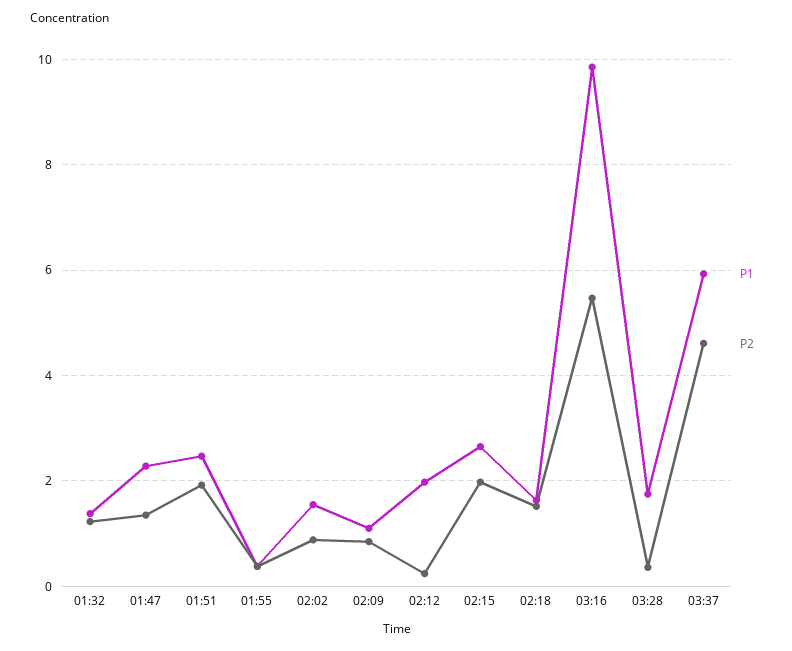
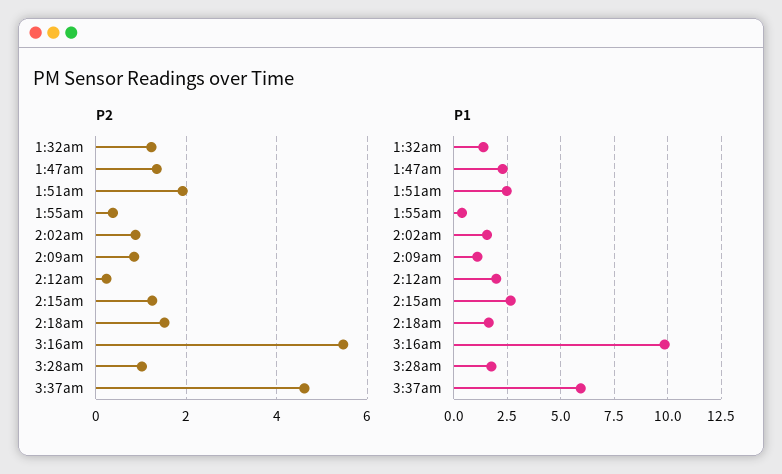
  {
    "P1": {
      "01:32": 1.4,
      "01:47": 2.2,
      "01:51": 2.4,
      "01:55": 0.4,
      "02:02": 1.6,
      "02:09": 1.2,
      "02:12": 2,
      "02:15": 2.6,
      "02:18": 1.6,
      "03:16": 9.8,
      "03:28": 1.8,
      "03:37": 6
    },
    "P2": {
      "01:32": 1.2,
      "01:47": 1.4,
      "01:51": 2,
      "01:55": 0.4,
      "02:02": 0.8,
      "02:09": 0.8,
      "02:12": 0.2,
-     "02:15": 2,
+     "02:15": 1.2,
      "02:18": 1.6,
      "03:16": 5.4,
-     "03:28": 0.4,
+     "03:28": 1,
      "03:37": 4.6
    }
  }

